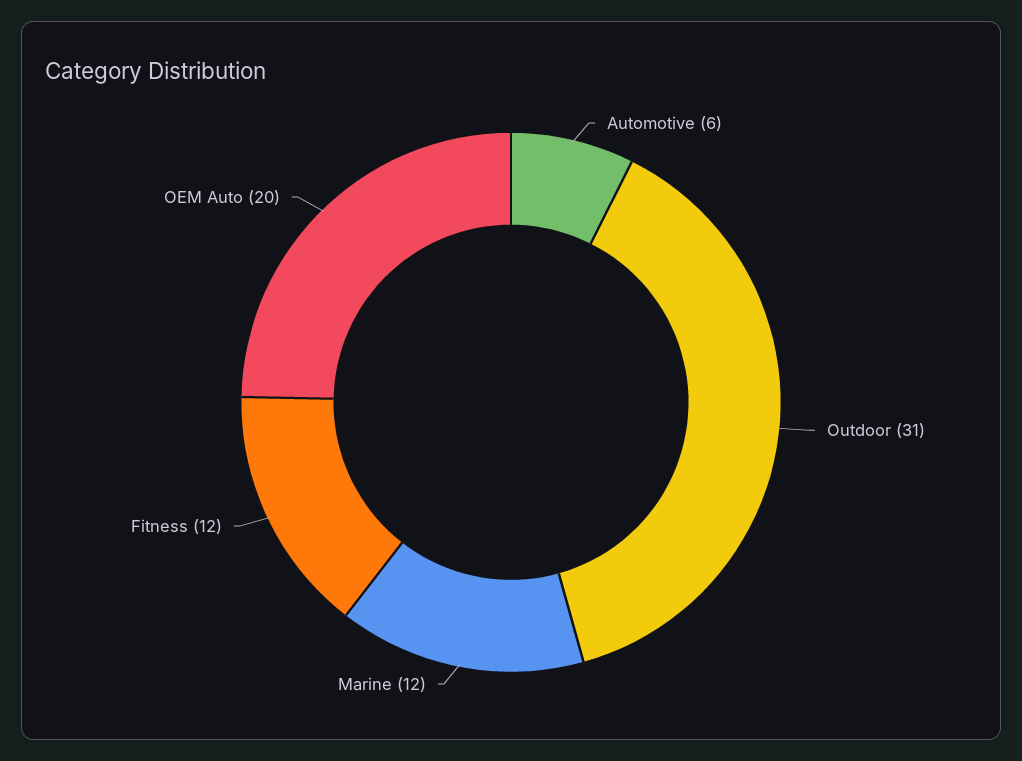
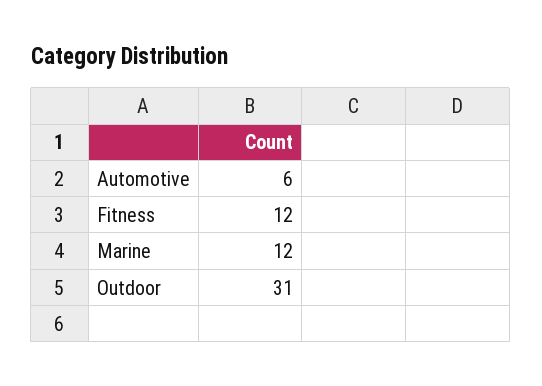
  {
    "Automotive": 6,
    "Outdoor": 31,
    "Marine": 12,
-   "Fitness": 12,
+   "Fitness": 12
-   "OEM Auto": 20
  }

